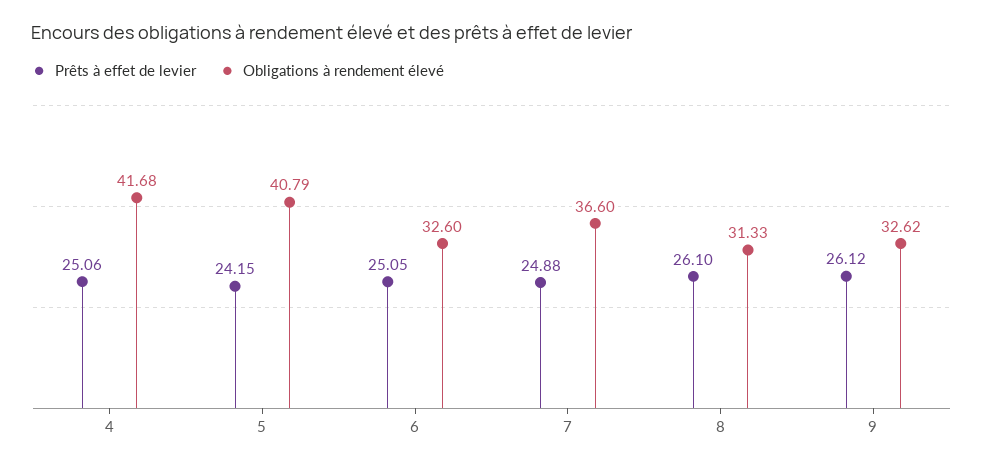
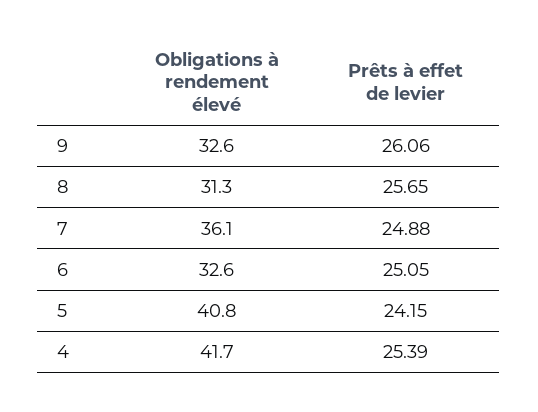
  {
    "Prêts à effet de levier": {
-     "4": 25.06,
+     "4": 25.39,
      "5": 24.15,
      "6": 25.05,
      "7": 24.88,
-     "8": 26.1,
+     "8": 25.65,
-     "9": 26.12
+     "9": 26.06
    },
    "Obligations à rendement élevé": {
      "4": 41.68,
      "5": 40.79,
      "6": 32.6,
-     "7": 36.6,
+     "7": 36.1,
      "8": 31.33,
      "9": 32.62
    }
  }

